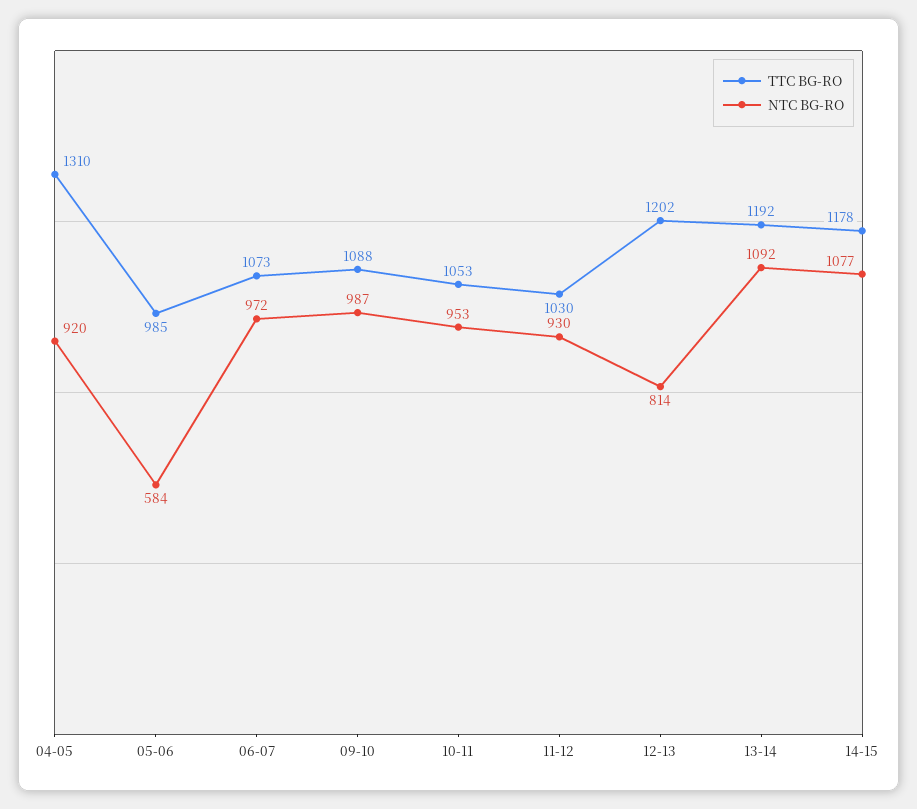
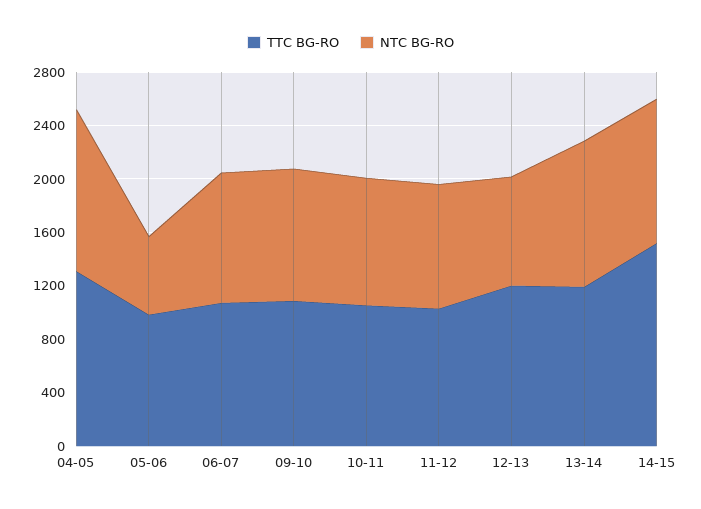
  {
    "TTC BG-RO": {
      "04-05": 1310,
      "05-06": 985,
      "06-07": 1073,
      "09-10": 1088,
      "10-11": 1053,
      "11-12": 1030,
      "12-13": 1202,
      "13-14": 1192,
-     "14-15": 1178
+     "14-15": 1500
    },
    "NTC BG-RO": {
-     "04-05": 920,
+     "04-05": 1200,
      "05-06": 584,
      "06-07": 972,
      "09-10": 987,
      "10-11": 953,
      "11-12": 930,
      "12-13": 814,
      "13-14": 1092,
      "14-15": 1077
    }
  }

